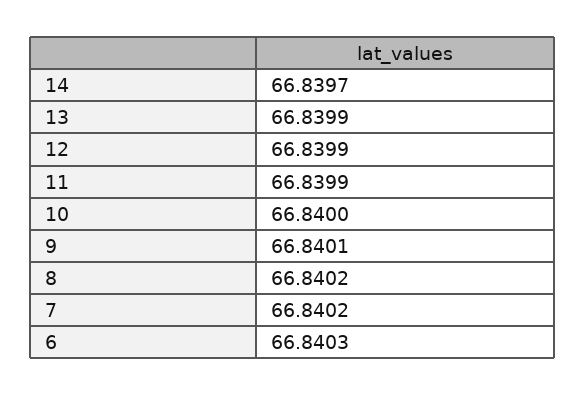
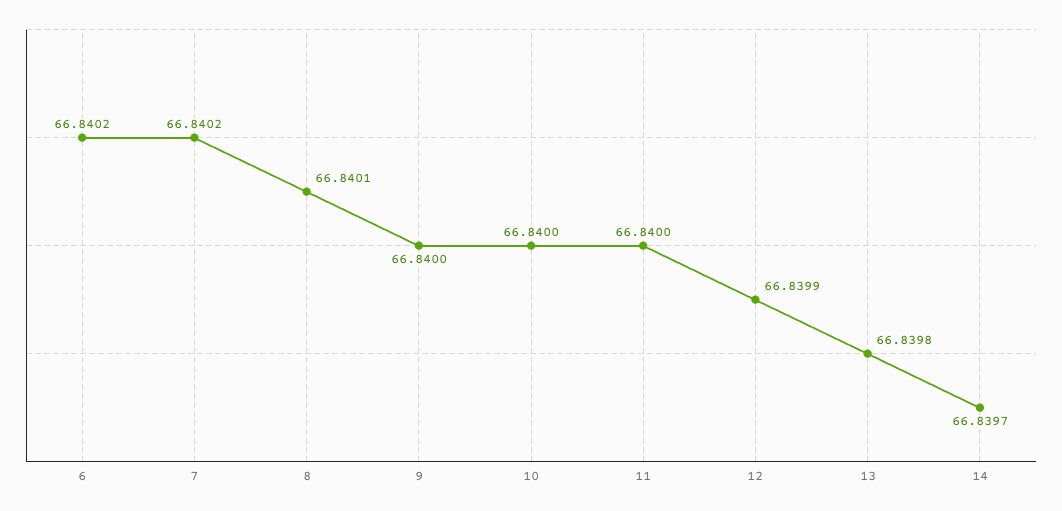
  {
    "14": 66.8397,
-   "13": 66.8399,
+   "13": 66.8398,
    "12": 66.8399,
-   "11": 66.8399,
+   "11": 66.84,
    "10": 66.84,
-   "9": 66.8401,
+   "9": 66.84,
-   "8": 66.8402,
+   "8": 66.8401,
    "7": 66.8402,
-   "6": 66.8403
+   "6": 66.8402
  }

